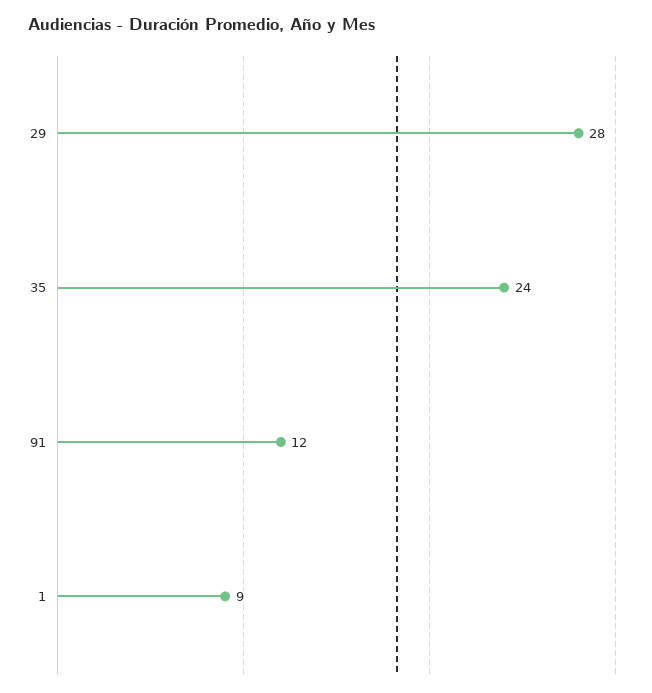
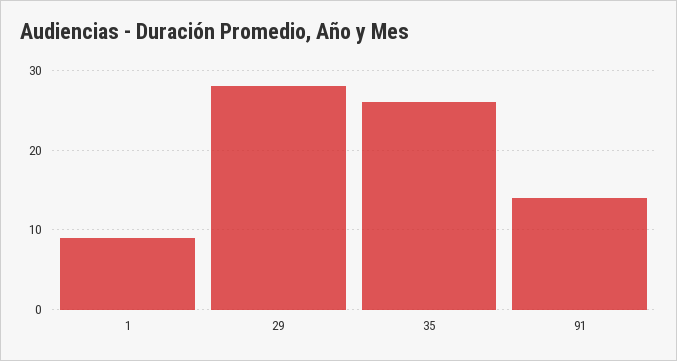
  {
    "29": 28,
-   "35": 24,
+   "35": 26,
-   "91": 12,
+   "91": 14,
    "1": 9
  }

